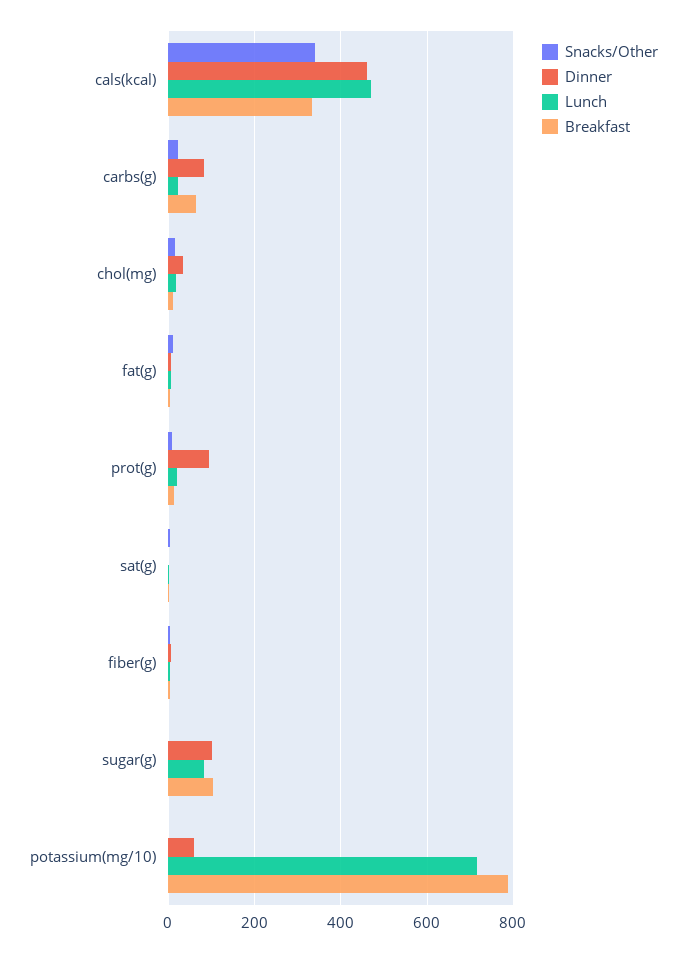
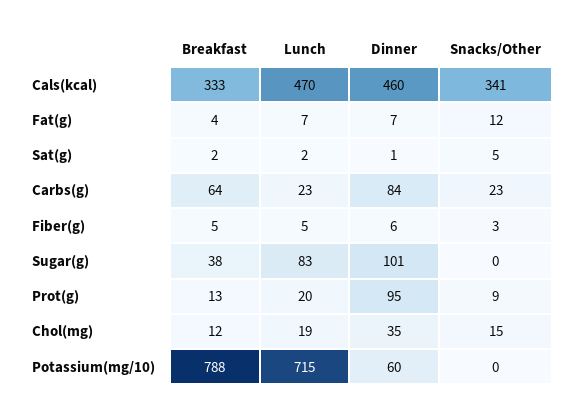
  {
    "Snacks/Other": {
      "cals(kcal)": 341,
      "carbs(g)": 23,
      "chol(mg)": 15,
      "fat(g)": 12,
      "prot(g)": 9,
      "sat(g)": 5,
      "fiber(g)": 3,
      "sugar(g)": 0,
      "potassium(mg/10)": 0
    },
    "Dinner": {
      "cals(kcal)": 460,
      "carbs(g)": 84,
      "chol(mg)": 35,
      "fat(g)": 7,
      "prot(g)": 95,
      "sat(g)": 1,
      "fiber(g)": 6,
      "sugar(g)": 101,
      "potassium(mg/10)": 60
    },
    "Lunch": {
      "cals(kcal)": 470,
      "carbs(g)": 23,
      "chol(mg)": 19,
      "fat(g)": 7,
      "prot(g)": 20,
      "sat(g)": 2,
      "fiber(g)": 5,
      "sugar(g)": 83,
      "potassium(mg/10)": 715
    },
    "Breakfast": {
      "cals(kcal)": 333,
      "carbs(g)": 64,
      "chol(mg)": 12,
      "fat(g)": 4,
      "prot(g)": 13,
      "sat(g)": 2,
      "fiber(g)": 5,
-     "sugar(g)": 100,
+     "sugar(g)": 38,
      "potassium(mg/10)": 788
    }
  }

